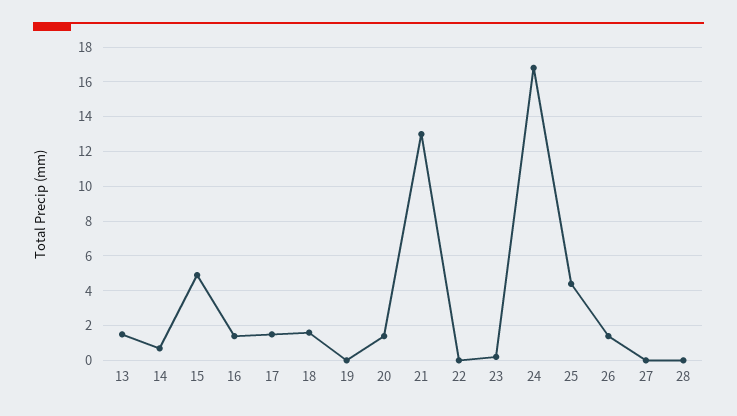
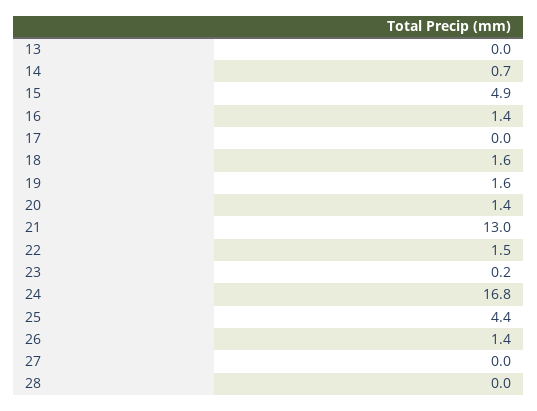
  {
-   "13": 1.5,
+   "13": 0,
    "14": 0.7,
    "15": 4.9,
    "16": 1.4,
-   "17": 1.5,
+   "17": 0,
    "18": 1.6,
-   "19": 0,
+   "19": 1.6,
    "20": 1.4,
    "21": 13,
-   "22": 0,
+   "22": 1.5,
    "23": 0.2,
    "24": 16.8,
    "25": 4.4,
    "26": 1.4,
    "27": 0,
    "28": 0
  }

